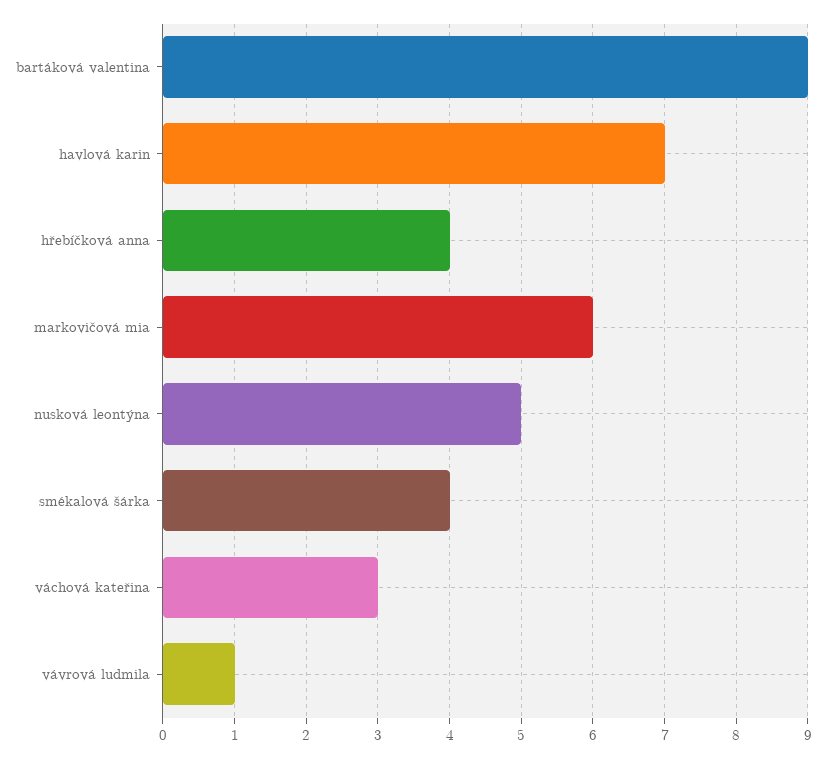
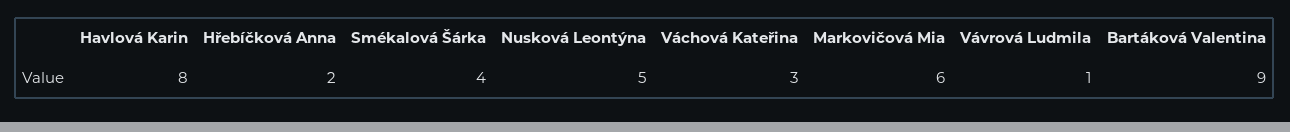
  {
    "bartáková valentina": 9,
-   "havlová karin": 7,
+   "havlová karin": 8,
-   "hřebíčková anna": 4,
+   "hřebíčková anna": 2,
    "markovičová mia": 6,
    "nusková leontýna": 5,
    "smékalová šárka": 4,
    "váchová kateřina": 3,
    "vávrová ludmila": 1
  }

